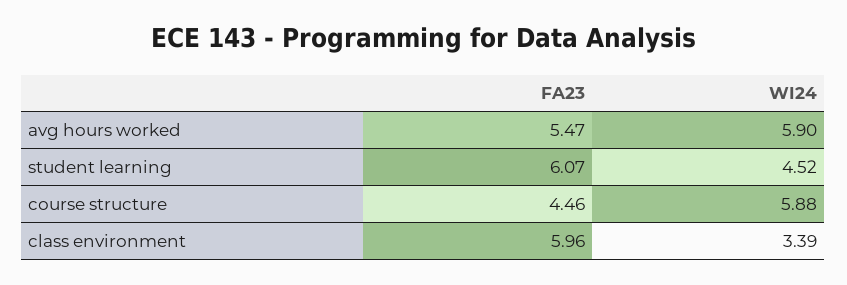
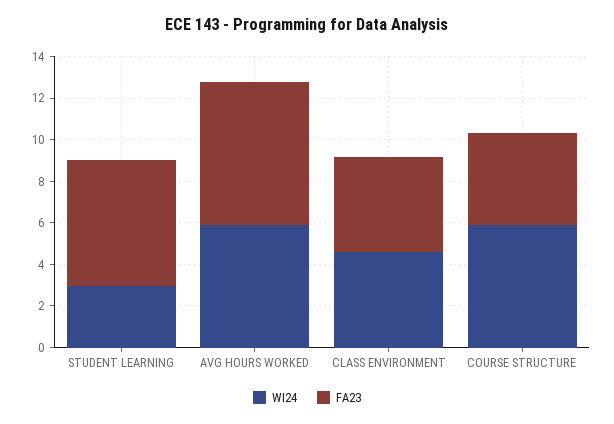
  {
    "FA23": {
-     "avg hours worked": 5.47,
+     "avg hours worked": 7,
      "student learning": 6.07,
      "course structure": 4.46,
-     "class environment": 5.96
+     "class environment": 4.5
    },
    "WI24": {
      "avg hours worked": 5.9,
-     "student learning": 4.52,
+     "student learning": 3,
      "course structure": 5.88,
-     "class environment": 3.39
+     "class environment": 4.5
    }
  }

